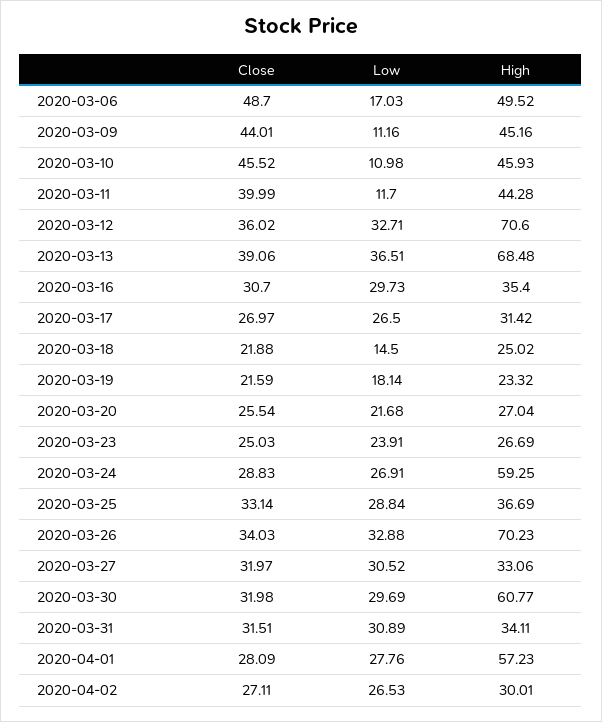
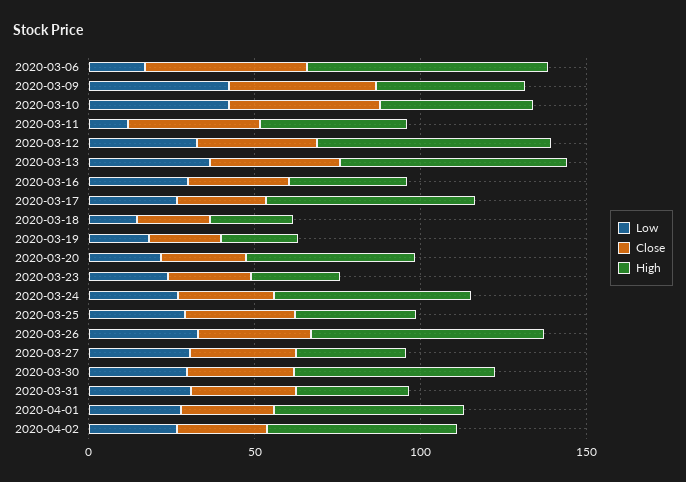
  {
    "Close": {
      "2020-03-06": 48.7,
      "2020-03-09": 44.01,
      "2020-03-10": 45.52,
      "2020-03-11": 39.99,
      "2020-03-12": 36.02,
      "2020-03-13": 39.06,
      "2020-03-16": 30.7,
      "2020-03-17": 26.97,
      "2020-03-18": 21.88,
      "2020-03-19": 21.59,
      "2020-03-20": 25.54,
      "2020-03-23": 25.03,
      "2020-03-24": 28.83,
      "2020-03-25": 33.14,
      "2020-03-26": 34.03,
      "2020-03-27": 31.97,
      "2020-03-30": 31.98,
      "2020-03-31": 31.51,
      "2020-04-01": 28.09,
      "2020-04-02": 27.11
    },
    "Low": {
      "2020-03-06": 17.03,
-     "2020-03-09": 11.16,
+     "2020-03-09": 40,
-     "2020-03-10": 10.98,
+     "2020-03-10": 40,
      "2020-03-11": 11.7,
      "2020-03-12": 32.71,
      "2020-03-13": 36.51,
      "2020-03-16": 29.73,
      "2020-03-17": 26.5,
      "2020-03-18": 14.5,
      "2020-03-19": 18.14,
      "2020-03-20": 21.68,
      "2020-03-23": 23.91,
      "2020-03-24": 26.91,
      "2020-03-25": 28.84,
      "2020-03-26": 32.88,
      "2020-03-27": 30.52,
      "2020-03-30": 29.69,
      "2020-03-31": 30.89,
      "2020-04-01": 27.76,
      "2020-04-02": 26.53
    },
    "High": {
-     "2020-03-06": 49.52,
+     "2020-03-06": 70,
      "2020-03-09": 45.16,
      "2020-03-10": 45.93,
      "2020-03-11": 44.28,
      "2020-03-12": 70.6,
      "2020-03-13": 68.48,
      "2020-03-16": 35.4,
-     "2020-03-17": 31.42,
+     "2020-03-17": 60,
      "2020-03-18": 25.02,
      "2020-03-19": 23.32,
-     "2020-03-20": 27.04,
+     "2020-03-20": 50,
      "2020-03-23": 26.69,
      "2020-03-24": 59.25,
      "2020-03-25": 36.69,
      "2020-03-26": 70.23,
      "2020-03-27": 33.06,
      "2020-03-30": 60.77,
      "2020-03-31": 34.11,
      "2020-04-01": 57.23,
-     "2020-04-02": 30.01
+     "2020-04-02": 60
    }
  }

